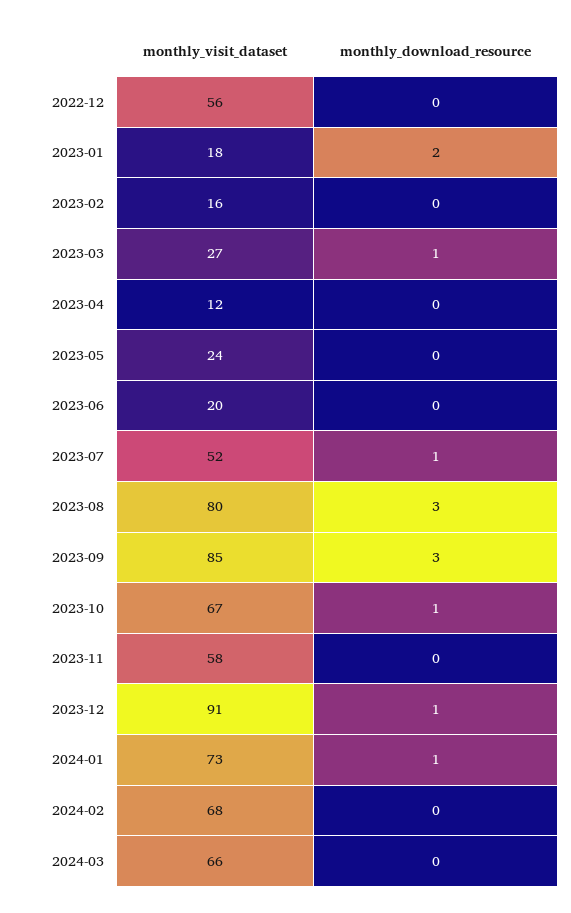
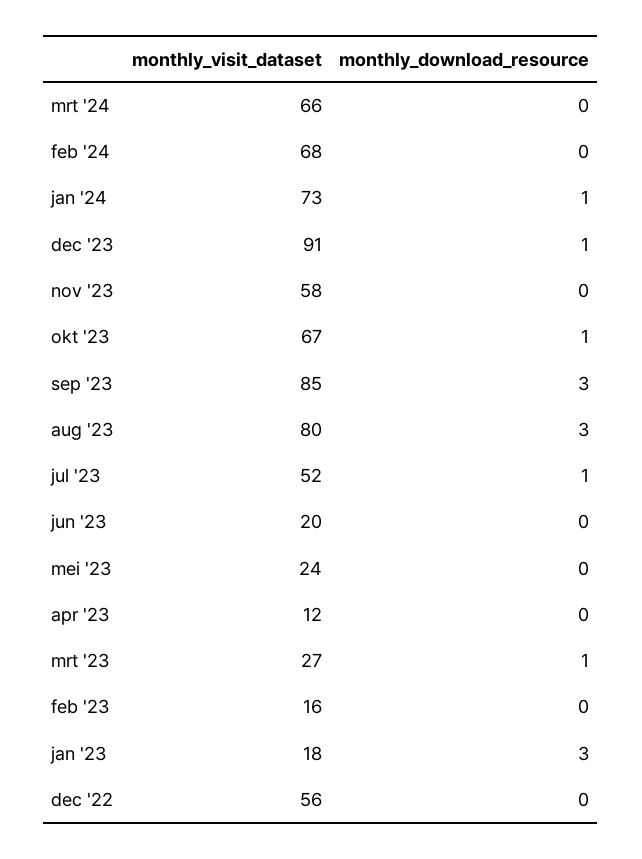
  {
    "monthly_visit_dataset": {
      "2022-12": 56,
      "2023-01": 18,
      "2023-02": 16,
      "2023-03": 27,
      "2023-04": 12,
      "2023-05": 24,
      "2023-06": 20,
      "2023-07": 52,
      "2023-08": 80,
      "2023-09": 85,
      "2023-10": 67,
      "2023-11": 58,
      "2023-12": 91,
      "2024-01": 73,
      "2024-02": 68,
      "2024-03": 66
    },
    "monthly_download_resource": {
      "2022-12": 0,
-     "2023-01": 2,
+     "2023-01": 3,
      "2023-02": 0,
      "2023-03": 1,
      "2023-04": 0,
      "2023-05": 0,
      "2023-06": 0,
      "2023-07": 1,
      "2023-08": 3,
      "2023-09": 3,
      "2023-10": 1,
      "2023-11": 0,
      "2023-12": 1,
      "2024-01": 1,
      "2024-02": 0,
      "2024-03": 0
    }
  }

